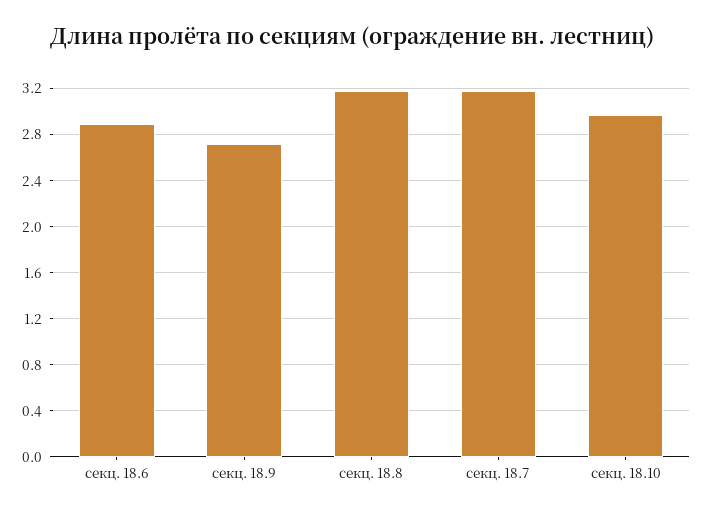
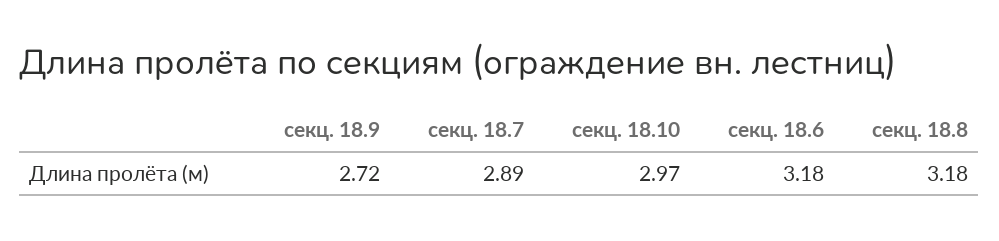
  {
-   "секц. 18.6": 2.9,
+   "секц. 18.6": 3.18,
    "секц. 18.9": 2.72,
    "секц. 18.8": 3.18,
-   "секц. 18.7": 3.2,
+   "секц. 18.7": 2.89,
    "секц. 18.10": 2.97
  }

